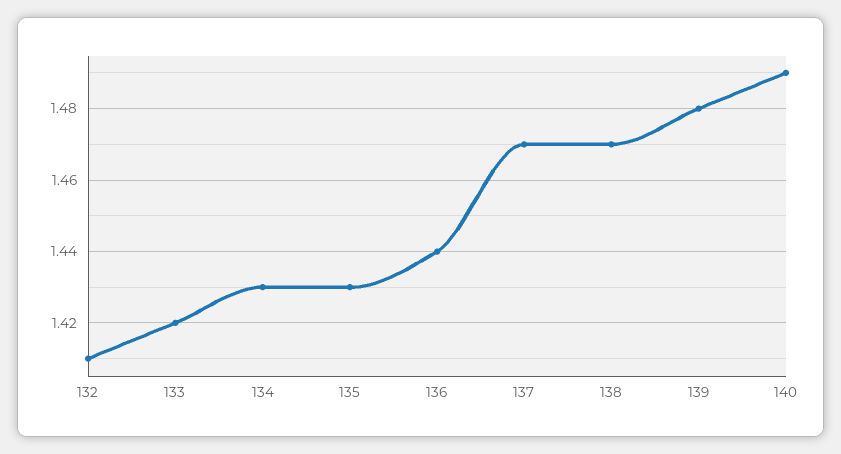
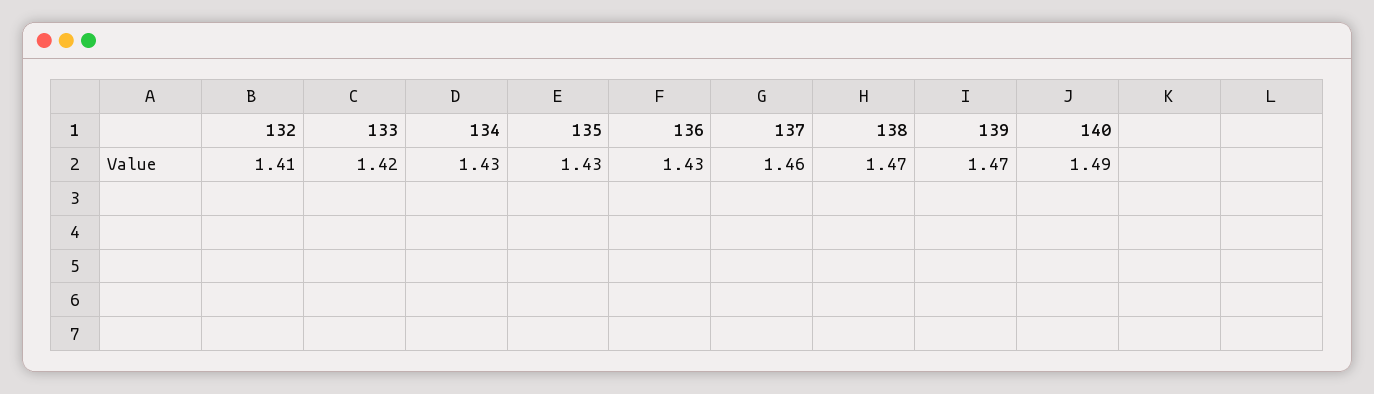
  {
    "132": 1.41,
    "133": 1.42,
    "134": 1.43,
    "135": 1.43,
-   "136": 1.44,
+   "136": 1.43,
-   "137": 1.47,
+   "137": 1.46,
    "138": 1.47,
-   "139": 1.48,
+   "139": 1.47,
    "140": 1.49
  }

